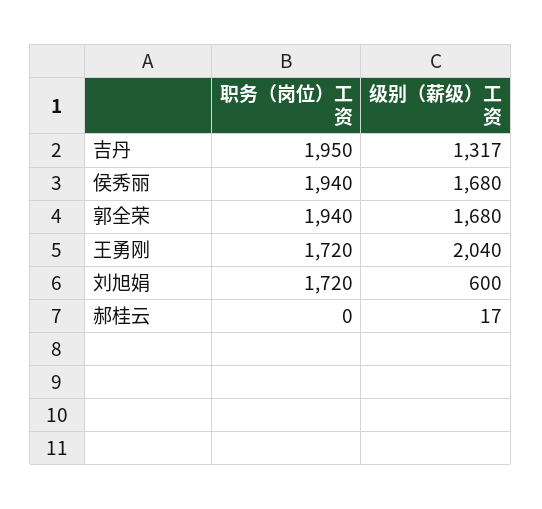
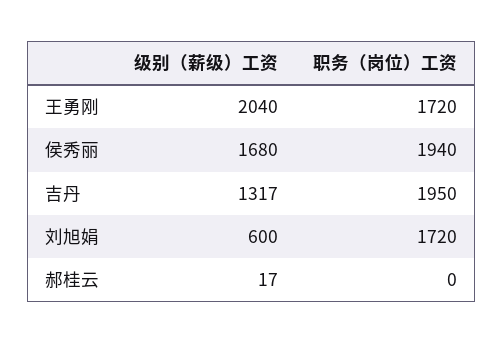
  {
    "职务（岗位）工资": {
      "吉丹": 1950,
      "侯秀丽": 1940,
-     "郭全荣": 1940,
      "王勇刚": 1720,
      "刘旭娟": 1720,
      "郝桂云": 0
    },
    "级别（薪级）工资": {
      "吉丹": 1317,
      "侯秀丽": 1680,
-     "郭全荣": 1680,
      "王勇刚": 2040,
      "刘旭娟": 600,
      "郝桂云": 17
    }
  }

